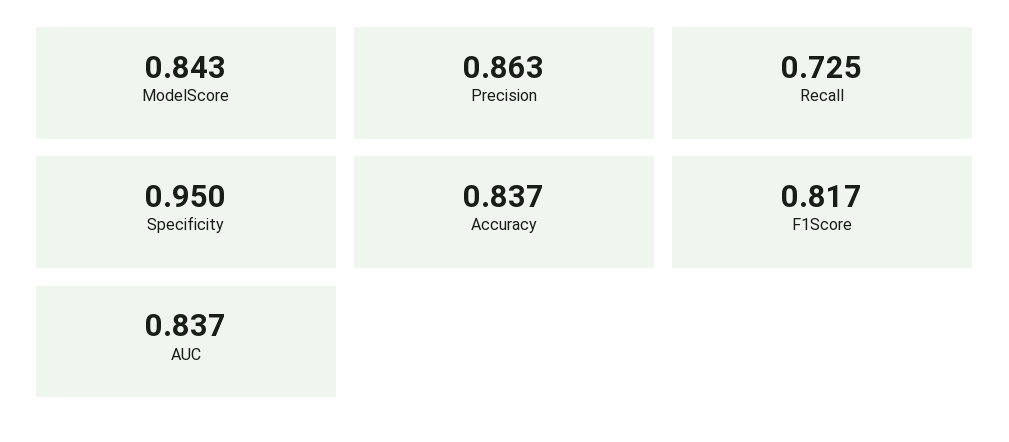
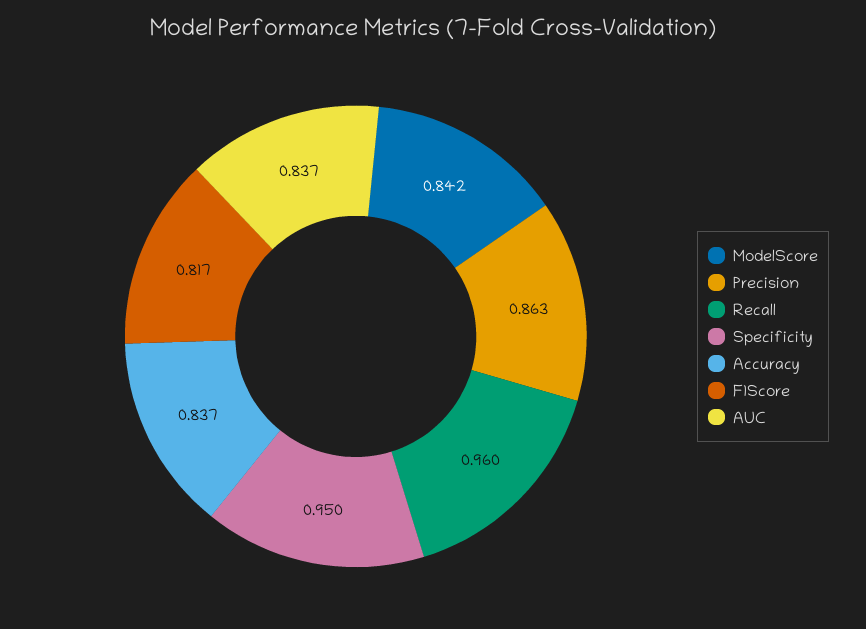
  {
-   "ModelScore": 0.843,
+   "ModelScore": 0.842,
    "Precision": 0.863,
-   "Recall": 0.725,
+   "Recall": 0.96,
    "Specificity": 0.95,
    "Accuracy": 0.837,
    "F1Score": 0.817,
    "AUC": 0.837
  }

